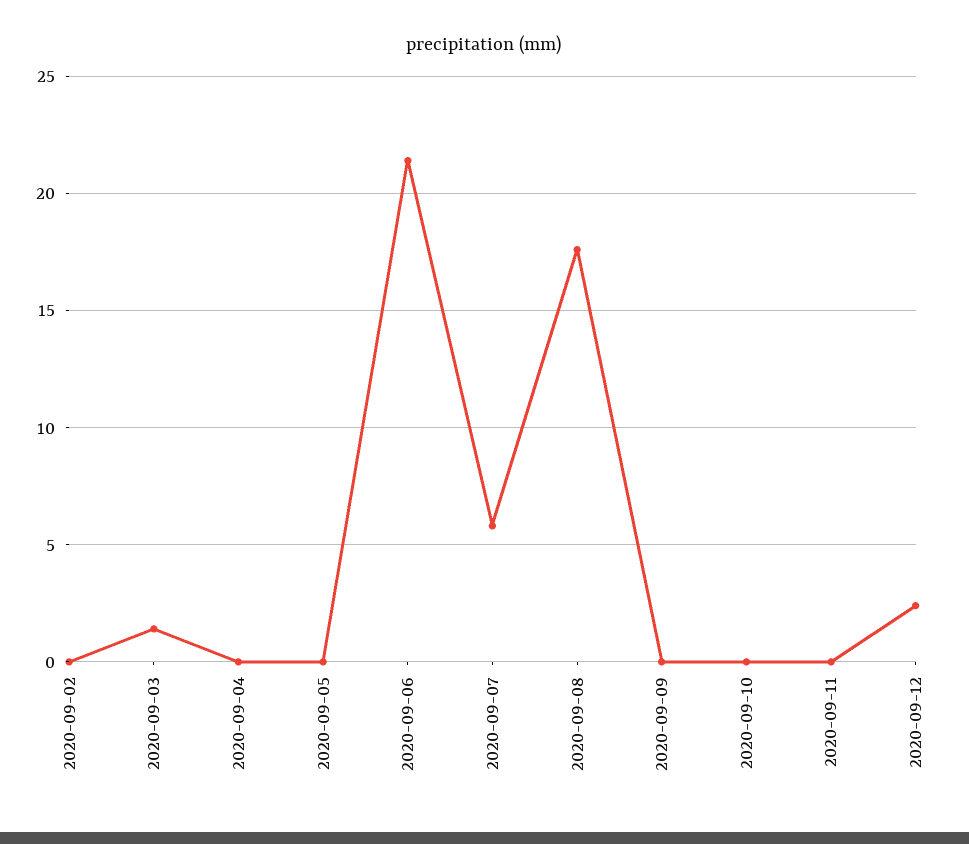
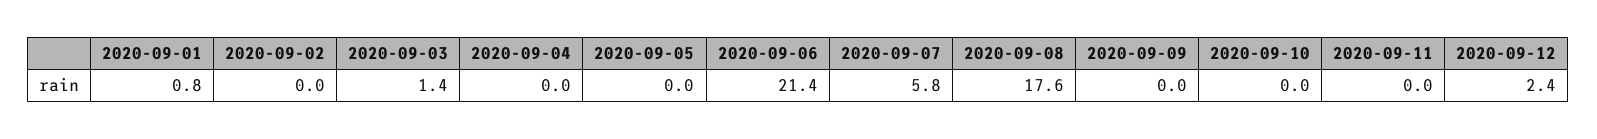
  {
    "2020-09-02": 0,
    "2020-09-03": 1.4,
    "2020-09-04": 0,
    "2020-09-05": 0,
    "2020-09-06": 21.4,
    "2020-09-07": 5.8,
    "2020-09-08": 17.6,
    "2020-09-09": 0,
    "2020-09-10": 0,
    "2020-09-11": 0,
-   "2020-09-12": 2.4
+   "2020-09-12": 2.4,
+   "2020-09-01": 0.8
  }

